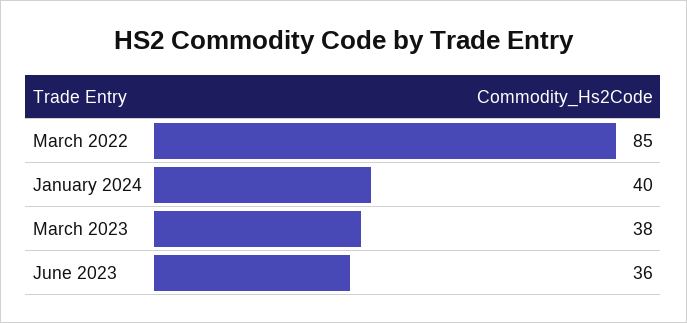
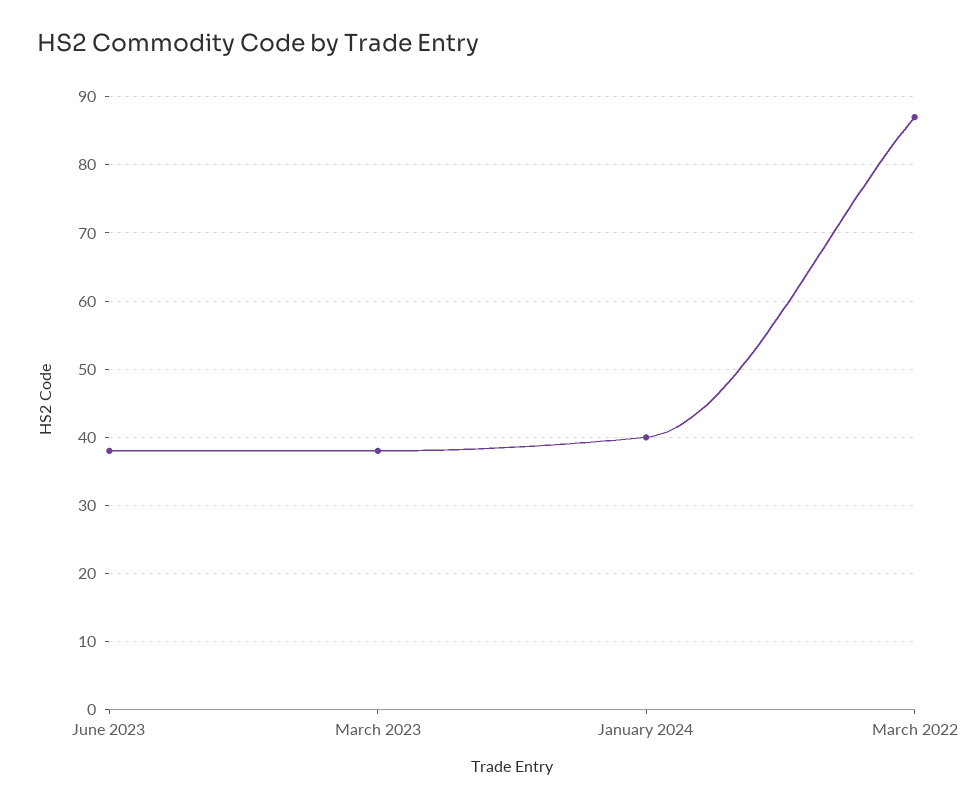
  {
-   "March 2022": 85,
+   "March 2022": 87,
    "January 2024": 40,
    "March 2023": 38,
-   "June 2023": 36
+   "June 2023": 38
  }

